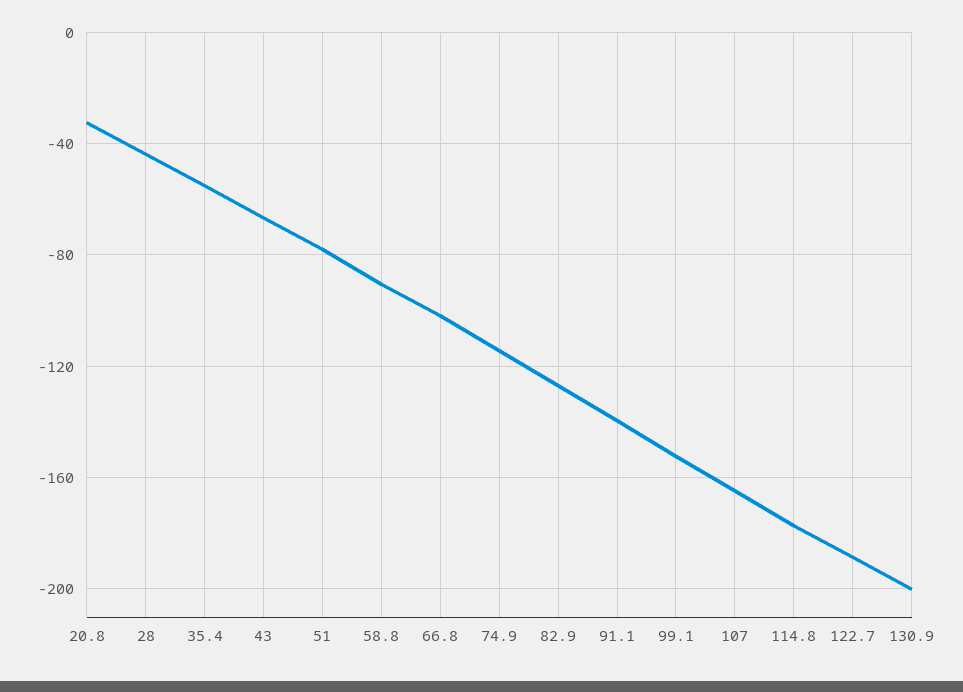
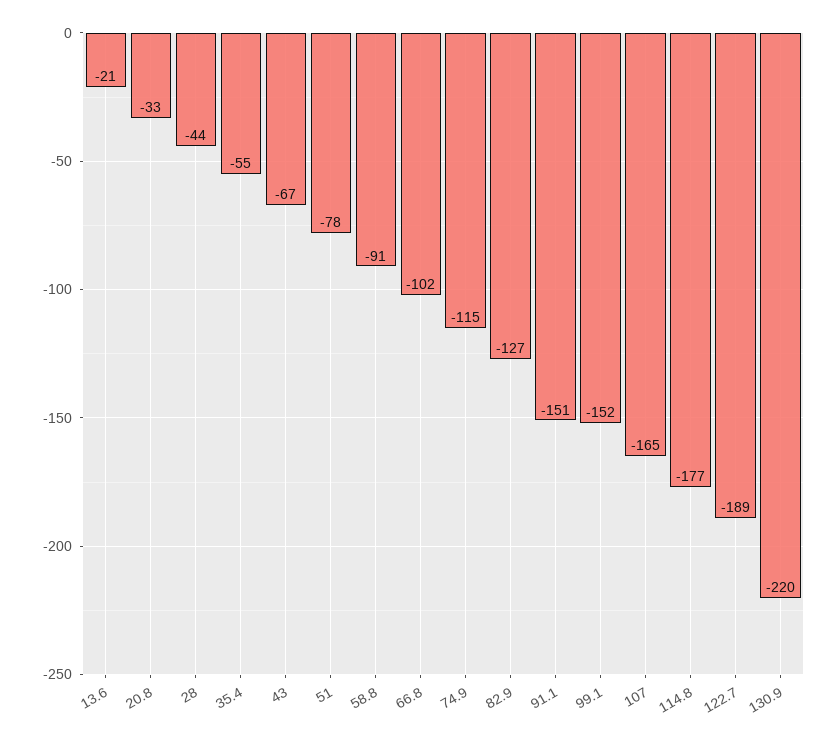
  {
    "20.8": -33,
    "28": -44,
    "35.4": -55,
    "43": -67,
    "51": -78,
    "58.8": -91,
    "66.8": -102,
    "74.9": -115,
    "82.9": -127,
-   "91.1": -140,
+   "91.1": -151,
    "99.1": -152,
    "107": -165,
    "114.8": -177,
    "122.7": -189,
-   "130.9": -200
+   "130.9": -220,
+   "13.6": -21
  }

